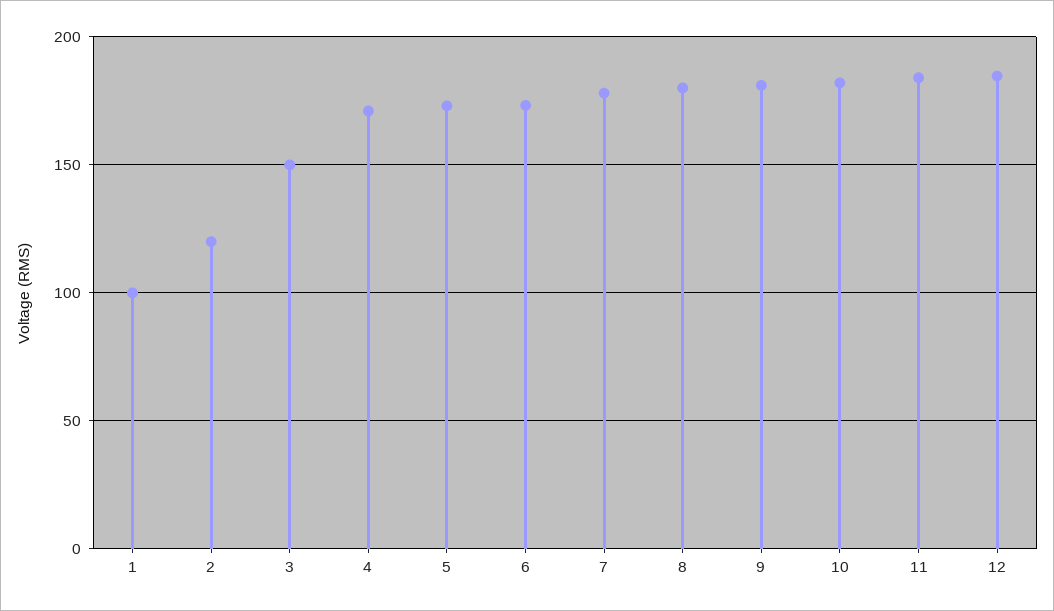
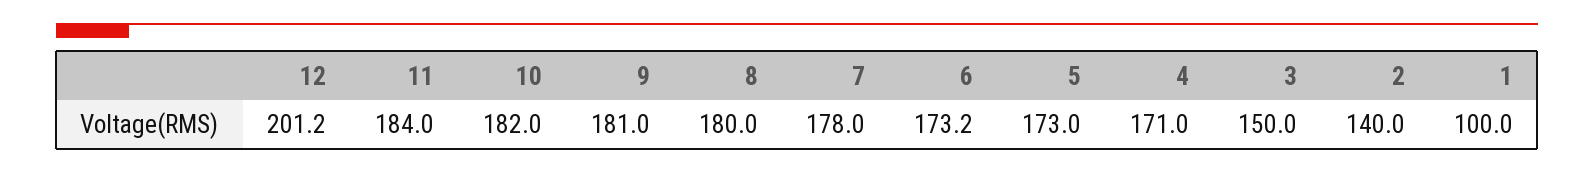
  {
    "1": 100,
-   "2": 120,
+   "2": 140,
    "3": 150,
    "4": 171,
    "5": 173,
    "6": 173.2,
    "7": 178,
    "8": 180,
    "9": 181,
    "10": 182,
    "11": 184,
-   "12": 185
+   "12": 201.2
  }

